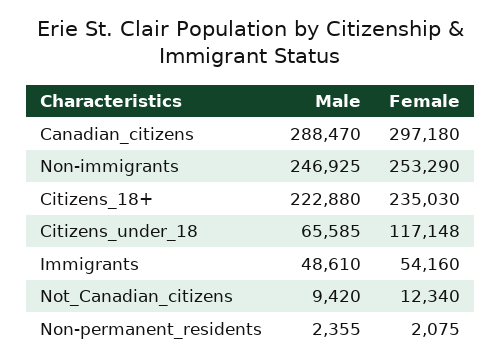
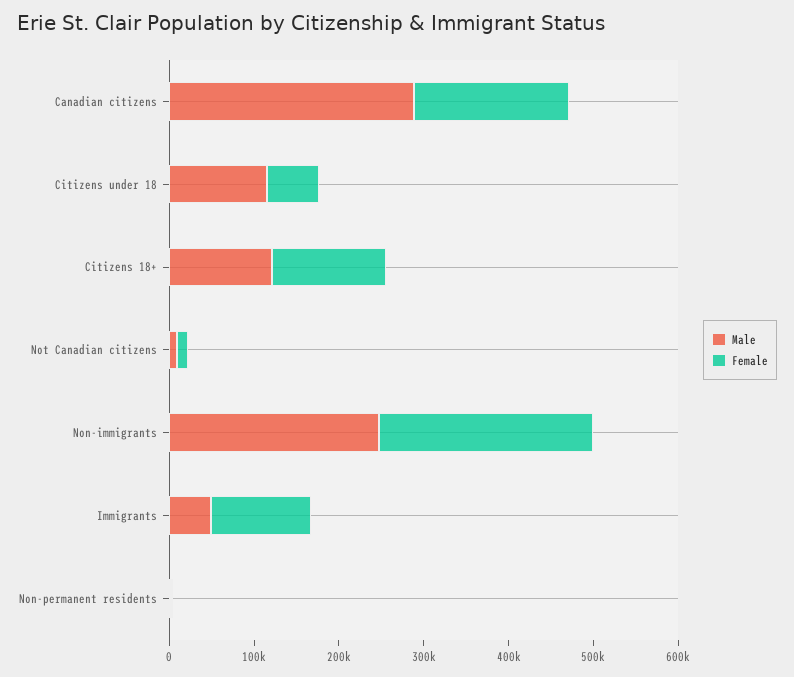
  {
    "Male": {
      "Canadian_citizens": 288470,
      "Non-immigrants": 246925,
-     "Citizens_18+": 222880,
+     "Citizens_18+": 120000,
-     "Citizens_under_18": 65585,
+     "Citizens_under_18": 120000,
      "Immigrants": 48610,
      "Not_Canadian_citizens": 9420,
      "Non-permanent_residents": 2355
    },
    "Female": {
-     "Canadian_citizens": 297180,
+     "Canadian_citizens": 180000,
      "Non-immigrants": 253290,
-     "Citizens_18+": 235030,
+     "Citizens_18+": 140000,
-     "Citizens_under_18": 117148,
+     "Citizens_under_18": 60000,
-     "Immigrants": 54160,
+     "Immigrants": 120000,
      "Not_Canadian_citizens": 12340,
      "Non-permanent_residents": 2075
    }
  }

